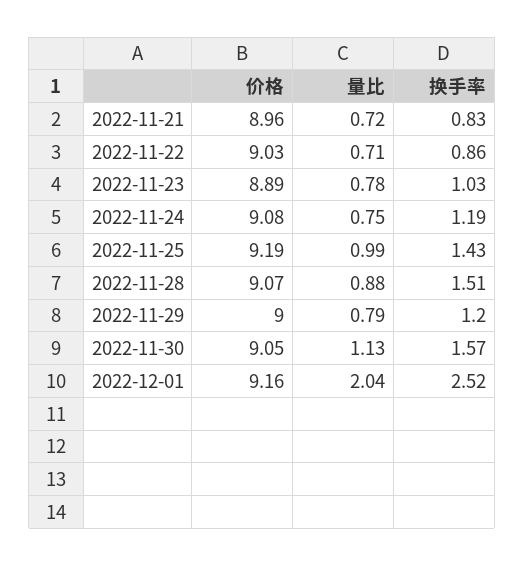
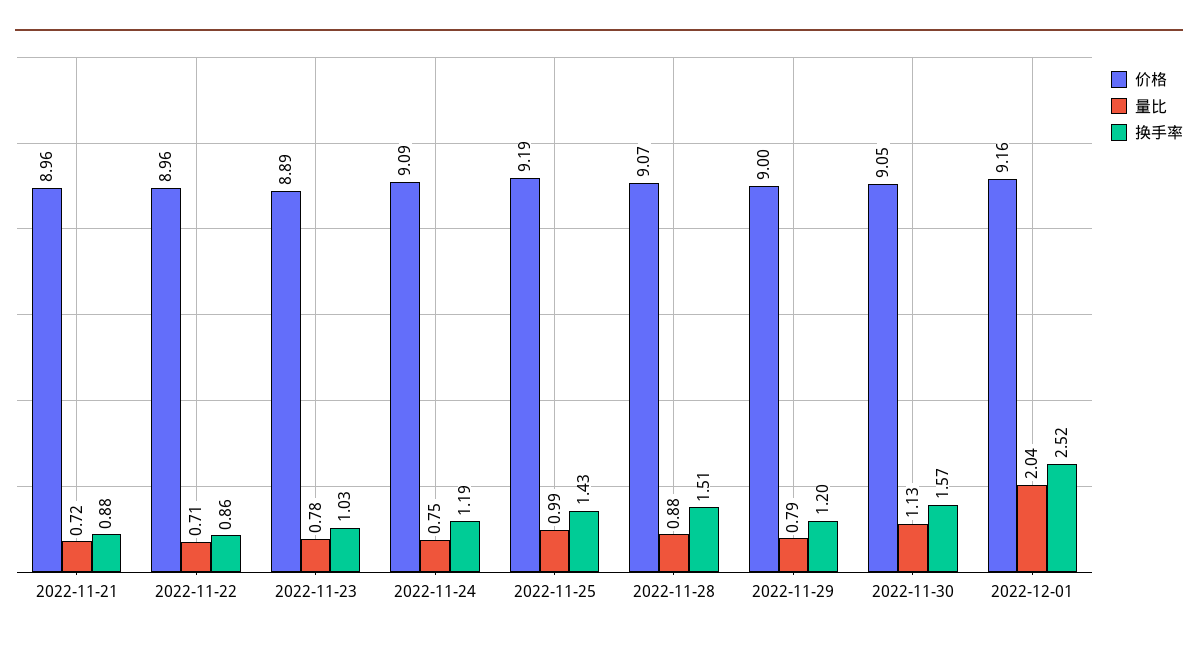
  {
    "价格": {
      "2022-11-21": 8.96,
-     "2022-11-22": 9.03,
+     "2022-11-22": 8.96,
      "2022-11-23": 8.89,
-     "2022-11-24": 9.08,
+     "2022-11-24": 9.09,
      "2022-11-25": 9.19,
      "2022-11-28": 9.07,
      "2022-11-29": 9,
      "2022-11-30": 9.05,
      "2022-12-01": 9.16
    },
    "量比": {
      "2022-11-21": 0.72,
      "2022-11-22": 0.71,
      "2022-11-23": 0.78,
      "2022-11-24": 0.75,
      "2022-11-25": 0.99,
      "2022-11-28": 0.88,
      "2022-11-29": 0.79,
      "2022-11-30": 1.13,
      "2022-12-01": 2.04
    },
    "换手率": {
-     "2022-11-21": 0.83,
+     "2022-11-21": 0.88,
      "2022-11-22": 0.86,
      "2022-11-23": 1.03,
      "2022-11-24": 1.19,
      "2022-11-25": 1.43,
      "2022-11-28": 1.51,
      "2022-11-29": 1.2,
      "2022-11-30": 1.57,
      "2022-12-01": 2.52
    }
  }

